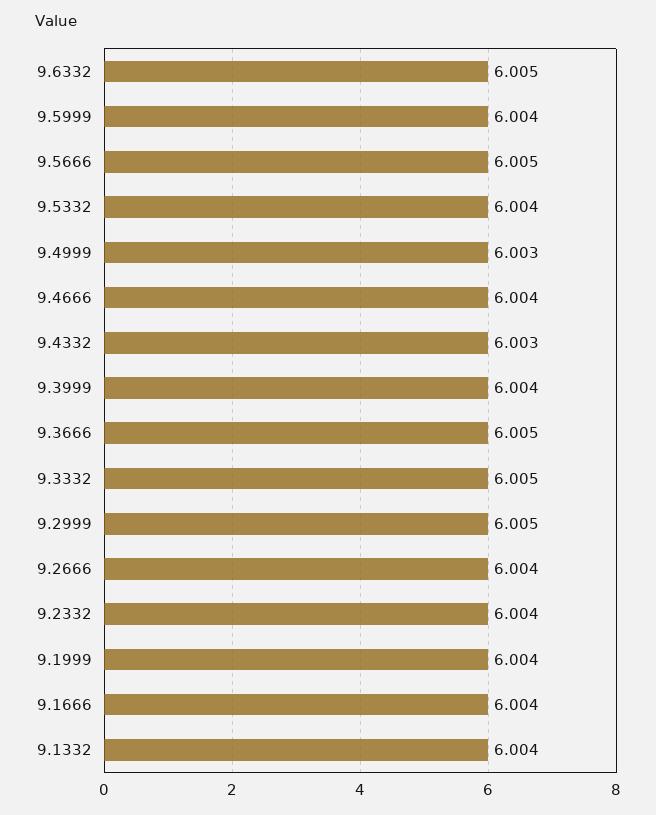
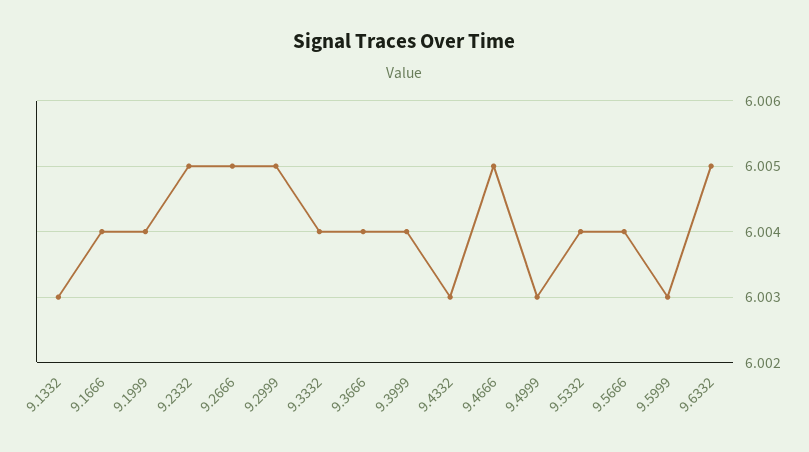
  {
    "9.6332": 6.005,
-   "9.5999": 6.004,
+   "9.5999": 6.003,
-   "9.5666": 6.005,
+   "9.5666": 6.004,
    "9.5332": 6.004,
    "9.4999": 6.003,
-   "9.4666": 6.004,
+   "9.4666": 6.005,
    "9.4332": 6.003,
    "9.3999": 6.004,
-   "9.3666": 6.005,
+   "9.3666": 6.004,
-   "9.3332": 6.005,
+   "9.3332": 6.004,
    "9.2999": 6.005,
-   "9.2666": 6.004,
+   "9.2666": 6.005,
-   "9.2332": 6.004,
+   "9.2332": 6.005,
    "9.1999": 6.004,
    "9.1666": 6.004,
-   "9.1332": 6.004
+   "9.1332": 6.003
  }

